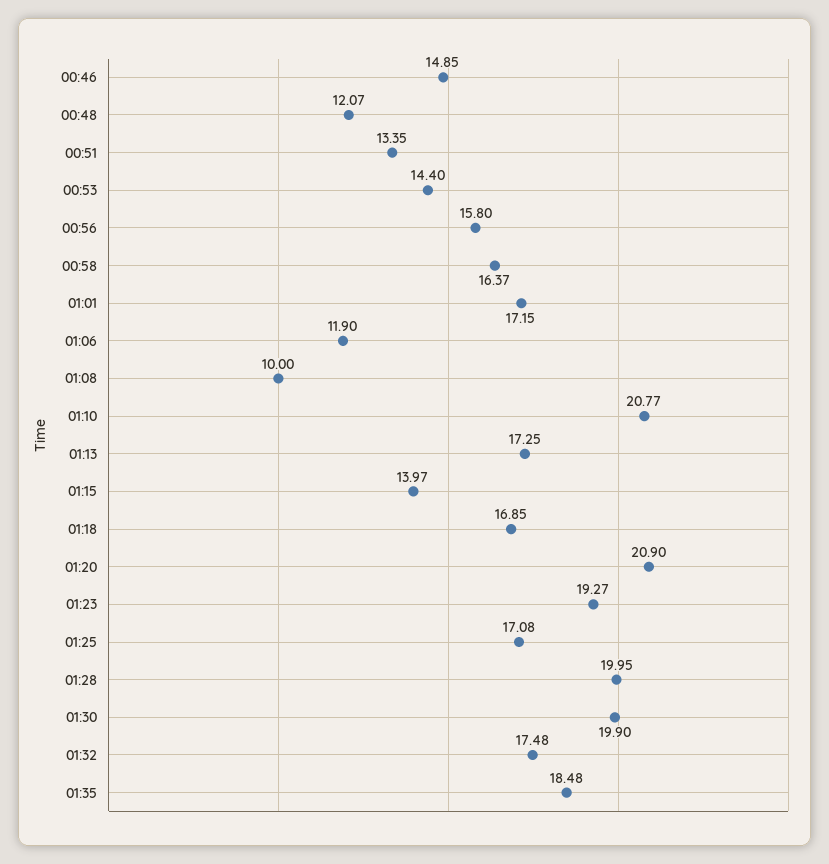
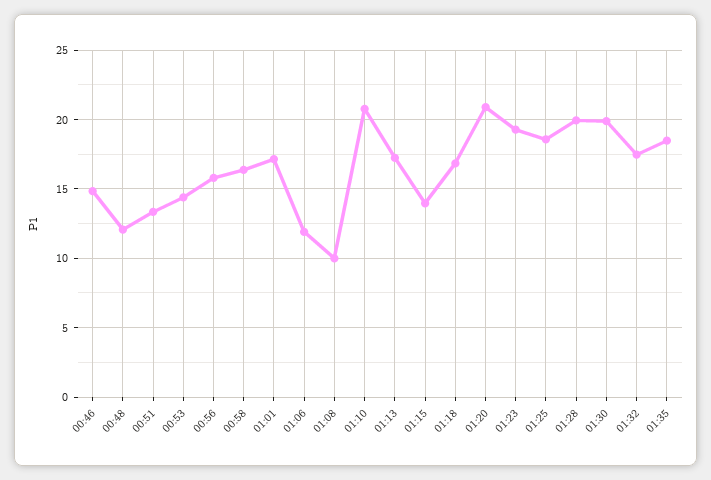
  {
    "00:46": 14.85,
    "00:48": 12.07,
    "00:51": 13.35,
    "00:53": 14.4,
    "00:56": 15.8,
    "00:58": 16.37,
    "01:01": 17.15,
    "01:06": 11.9,
    "01:08": 10,
    "01:10": 20.77,
    "01:13": 17.25,
    "01:15": 13.97,
    "01:18": 16.85,
    "01:20": 20.9,
    "01:23": 19.27,
-   "01:25": 17.08,
+   "01:25": 18.5,
    "01:28": 19.95,
    "01:30": 19.9,
    "01:32": 17.48,
    "01:35": 18.48
  }

